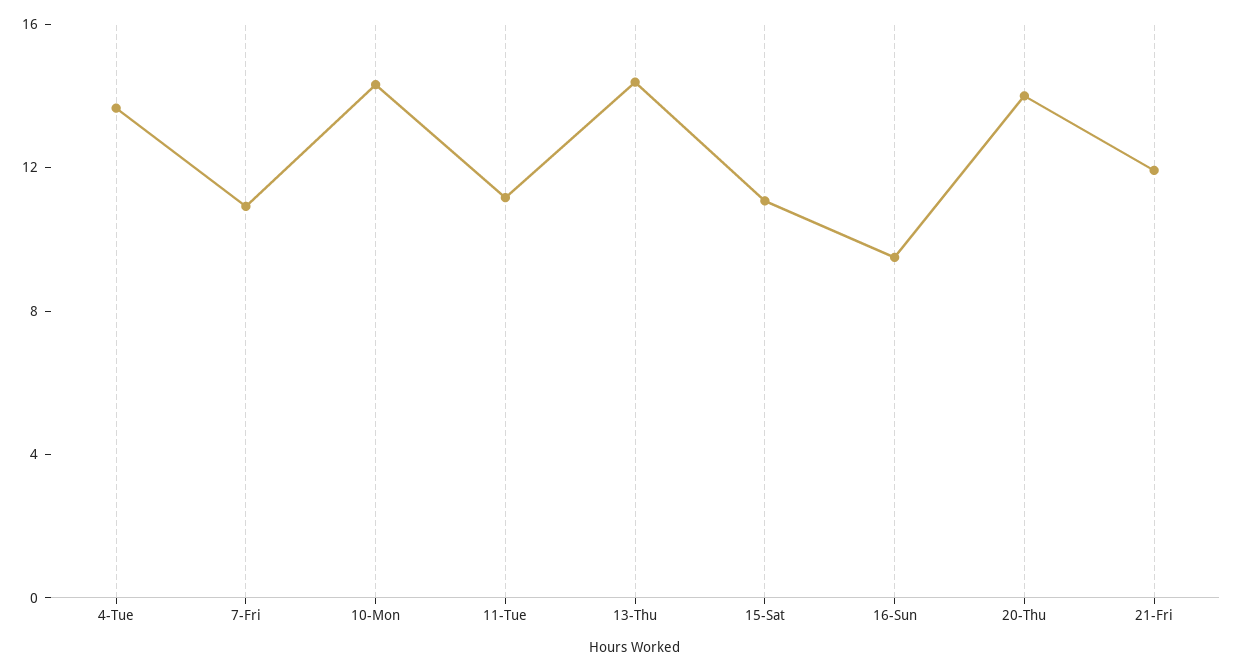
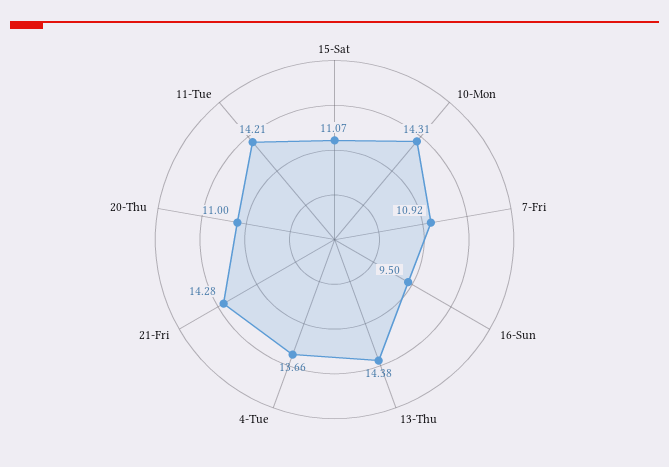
  {
    "4-Tue": 13.66,
    "7-Fri": 10.92,
    "10-Mon": 14.31,
-   "11-Tue": 11,
+   "11-Tue": 14.21,
    "13-Thu": 14.38,
    "15-Sat": 11.07,
    "16-Sun": 9.5,
-   "20-Thu": 14,
+   "20-Thu": 11,
-   "21-Fri": 12
+   "21-Fri": 14.28
  }

